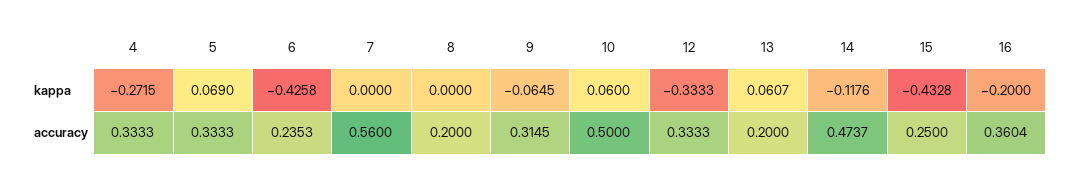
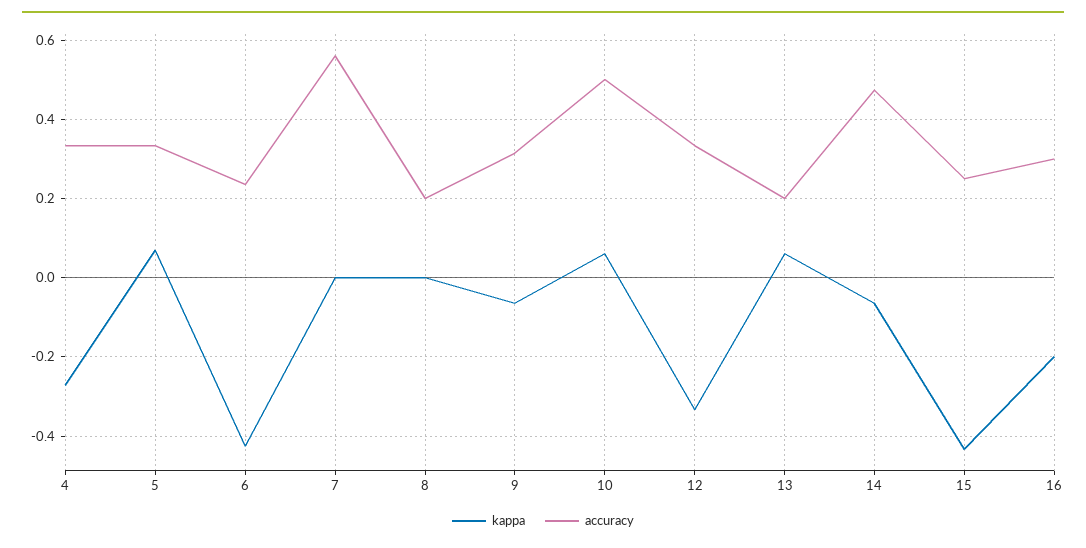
  {
    "kappa": {
      "4": -0.2715,
      "5": 0.069,
      "6": -0.4258,
      "7": 0,
      "8": 0,
      "9": -0.0645,
      "10": 0.06,
      "12": -0.3333,
      "13": 0.0607,
-     "14": -0.1176,
+     "14": -0.06,
      "15": -0.4328,
      "16": -0.2
    },
    "accuracy": {
      "4": 0.3333,
      "5": 0.3333,
      "6": 0.2353,
      "7": 0.56,
      "8": 0.2,
      "9": 0.3145,
      "10": 0.5,
      "12": 0.3333,
      "13": 0.2,
      "14": 0.4737,
      "15": 0.25,
-     "16": 0.3604
+     "16": 0.3
    }
  }

